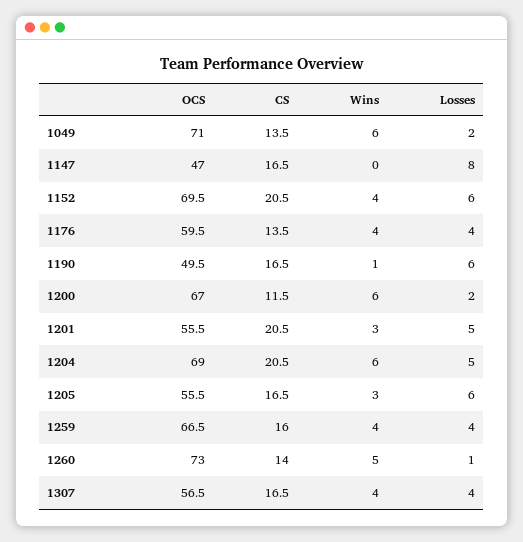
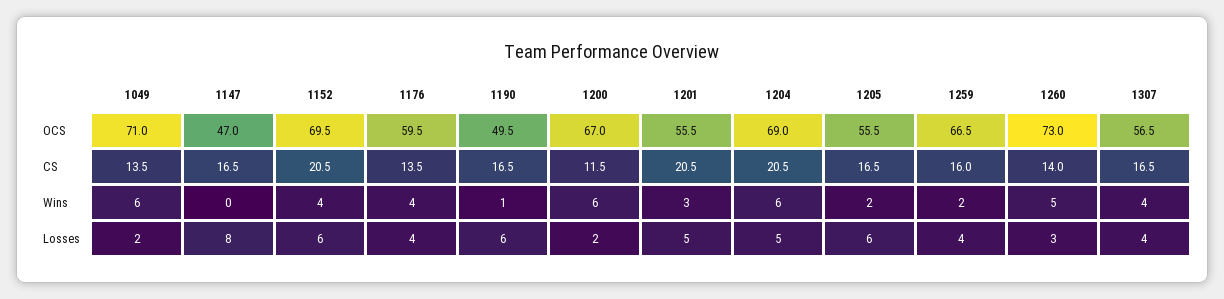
  {
    "OCS": {
      "1049": 71,
      "1147": 47,
      "1152": 69.5,
      "1176": 59.5,
      "1190": 49.5,
      "1200": 67,
      "1201": 55.5,
      "1204": 69,
      "1205": 55.5,
      "1259": 66.5,
      "1260": 73,
      "1307": 56.5
    },
    "CS": {
      "1049": 13.5,
      "1147": 16.5,
      "1152": 20.5,
      "1176": 13.5,
      "1190": 16.5,
      "1200": 11.5,
      "1201": 20.5,
      "1204": 20.5,
      "1205": 16.5,
      "1259": 16,
      "1260": 14,
      "1307": 16.5
    },
    "Wins": {
      "1049": 6,
      "1147": 0,
      "1152": 4,
      "1176": 4,
      "1190": 1,
      "1200": 6,
      "1201": 3,
      "1204": 6,
-     "1205": 3,
+     "1205": 2,
-     "1259": 4,
+     "1259": 2,
      "1260": 5,
      "1307": 4
    },
    "Losses": {
      "1049": 2,
      "1147": 8,
      "1152": 6,
      "1176": 4,
      "1190": 6,
      "1200": 2,
      "1201": 5,
      "1204": 5,
      "1205": 6,
      "1259": 4,
-     "1260": 1,
+     "1260": 3,
      "1307": 4
    }
  }

